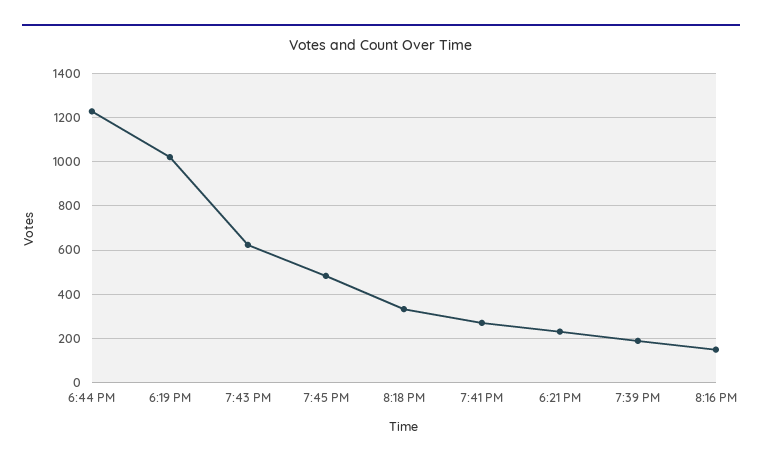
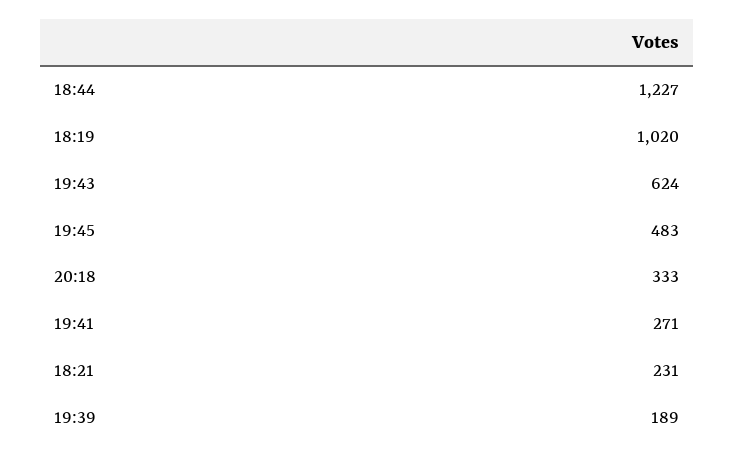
  {
    "6:44 PM": 1227,
    "6:19 PM": 1020,
    "7:43 PM": 624,
    "7:45 PM": 483,
    "8:18 PM": 333,
    "7:41 PM": 271,
    "6:21 PM": 231,
-   "7:39 PM": 189,
+   "7:39 PM": 189
-   "8:16 PM": 150
  }

